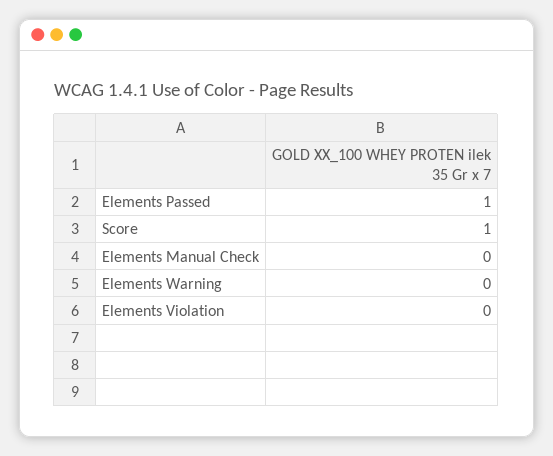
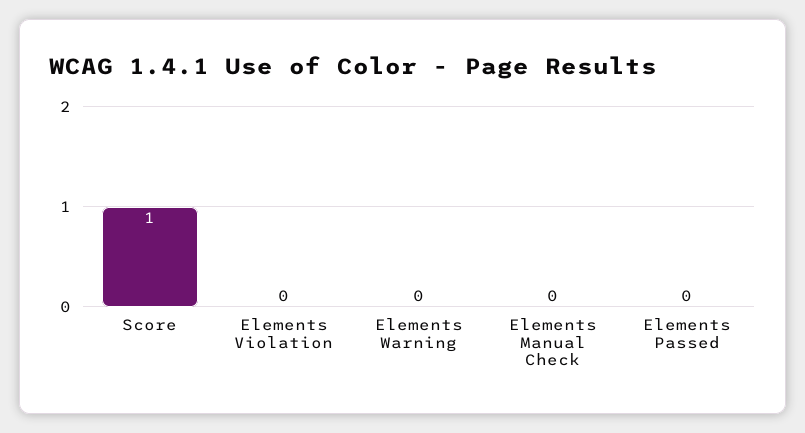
  {
-   "Elements Passed": 1,
+   "Elements Passed": 0,
    "Score": 1,
    "Elements Manual Check": 0,
    "Elements Warning": 0,
    "Elements Violation": 0
  }

